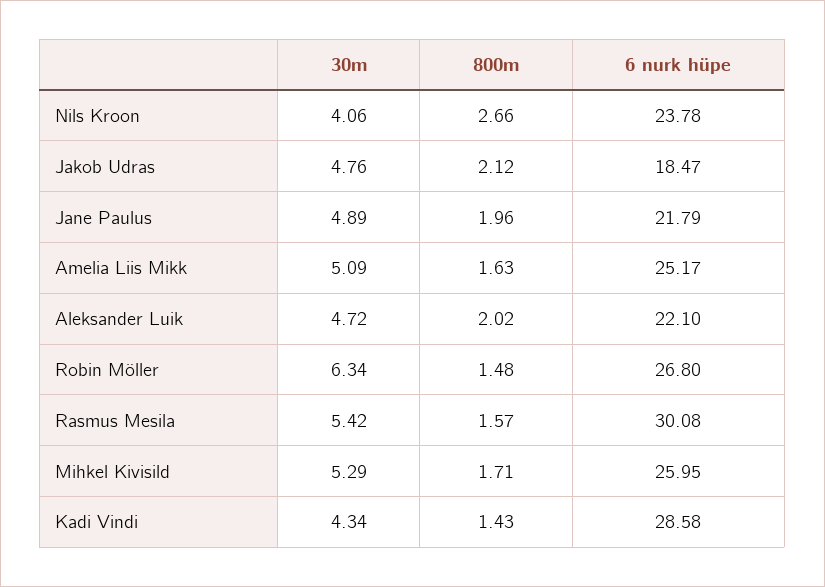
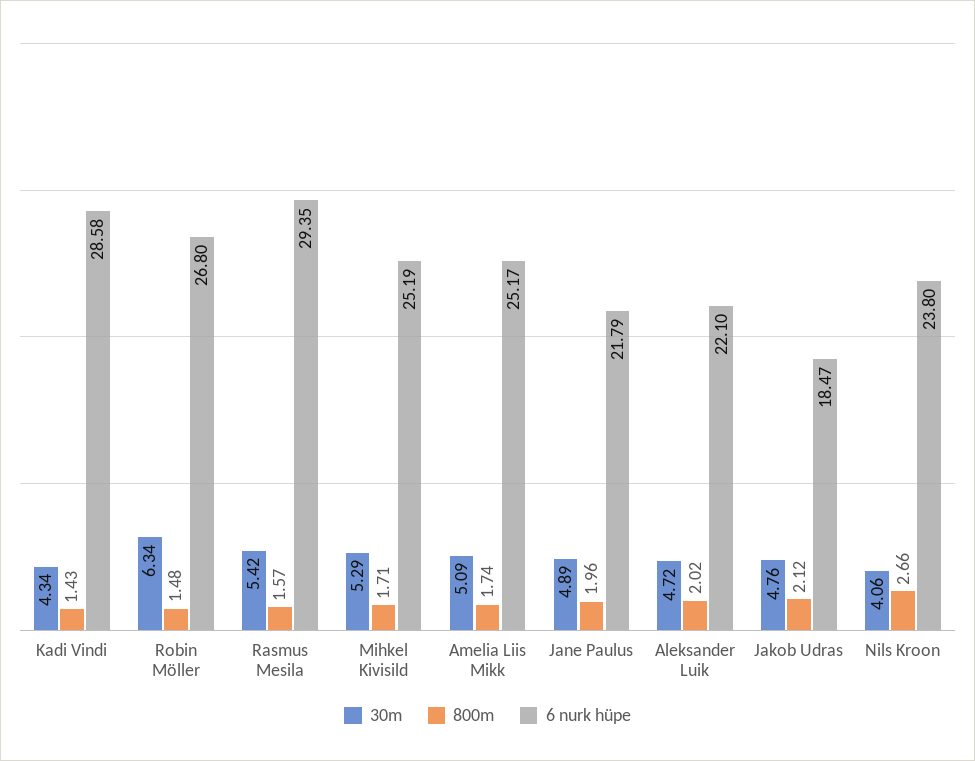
  {
    "30m": {
      "Nils Kroon": 4.06,
      "Jakob Udras": 4.76,
      "Jane Paulus": 4.89,
      "Amelia Liis Mikk": 5.09,
      "Aleksander Luik": 4.72,
      "Robin Möller": 6.34,
      "Rasmus Mesila": 5.42,
      "Mihkel Kivisild": 5.29,
      "Kadi Vindi": 4.34
    },
    "800m": {
      "Nils Kroon": 2.66,
      "Jakob Udras": 2.12,
      "Jane Paulus": 1.96,
-     "Amelia Liis Mikk": 1.63,
+     "Amelia Liis Mikk": 1.74,
      "Aleksander Luik": 2.02,
      "Robin Möller": 1.48,
      "Rasmus Mesila": 1.57,
      "Mihkel Kivisild": 1.71,
      "Kadi Vindi": 1.43
    },
    "6 nurk hüpe": {
-     "Nils Kroon": 23.78,
+     "Nils Kroon": 23.8,
      "Jakob Udras": 18.47,
      "Jane Paulus": 21.79,
      "Amelia Liis Mikk": 25.17,
      "Aleksander Luik": 22.1,
      "Robin Möller": 26.8,
-     "Rasmus Mesila": 30.08,
+     "Rasmus Mesila": 29.35,
-     "Mihkel Kivisild": 25.95,
+     "Mihkel Kivisild": 25.19,
      "Kadi Vindi": 28.58
    }
  }

